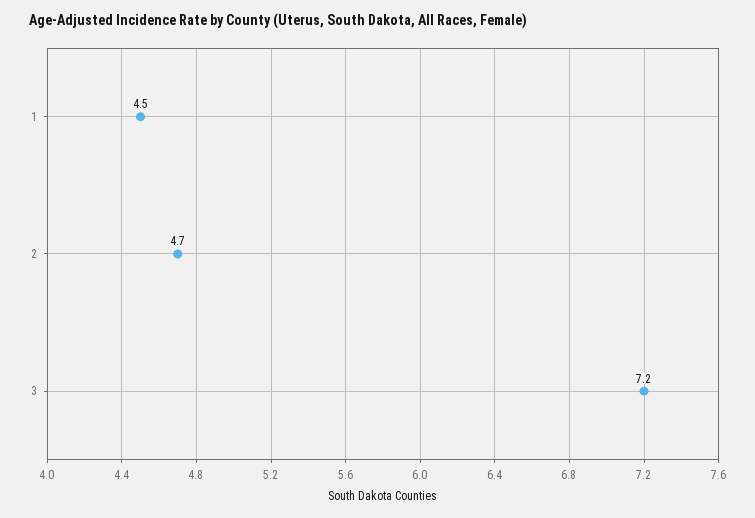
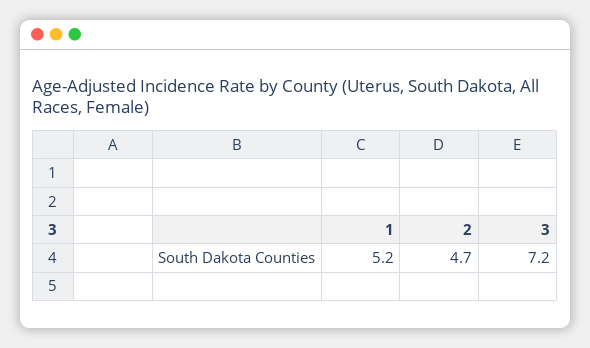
  {
-   "1": 4.5,
+   "1": 5.2,
    "2": 4.7,
    "3": 7.2
  }

